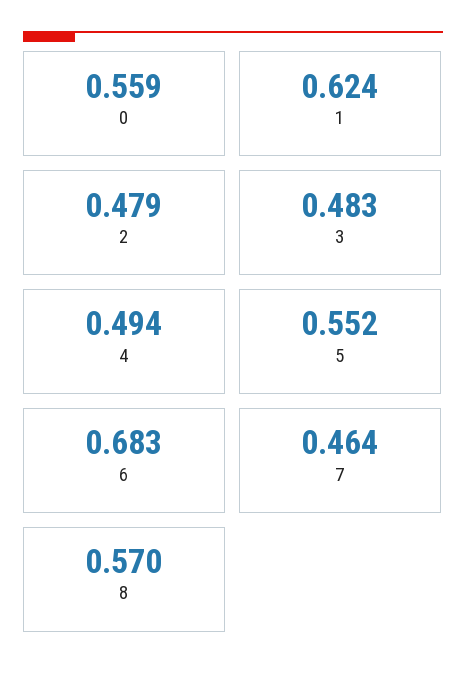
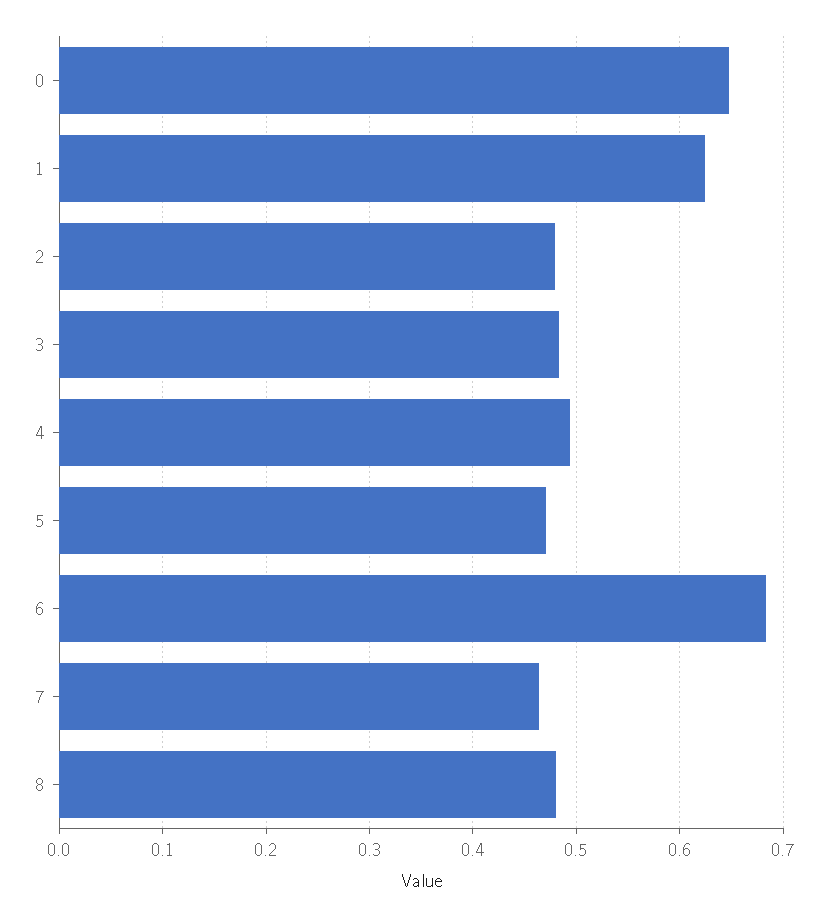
  {
-   "0": 0.559,
+   "0": 0.65,
    "1": 0.624,
    "2": 0.479,
    "3": 0.483,
    "4": 0.494,
-   "5": 0.552,
+   "5": 0.47,
    "6": 0.683,
    "7": 0.464,
-   "8": 0.57
+   "8": 0.48
  }

